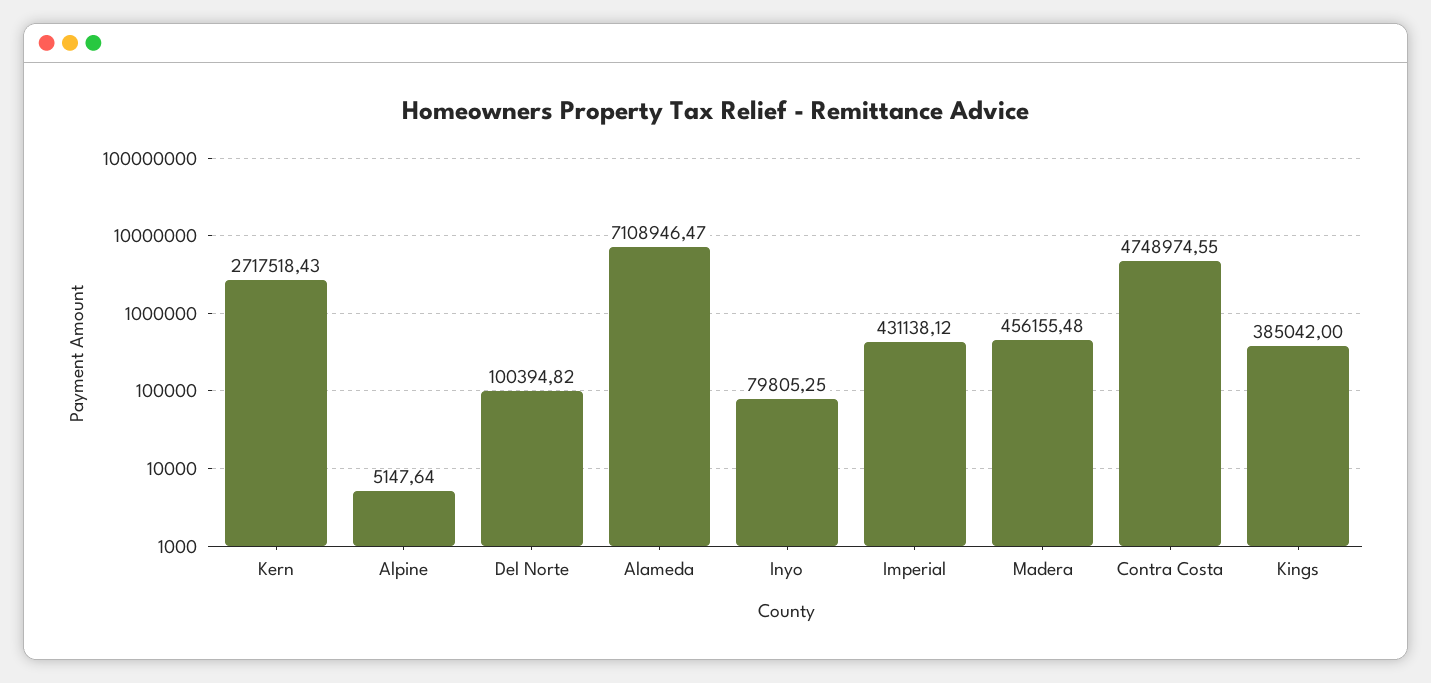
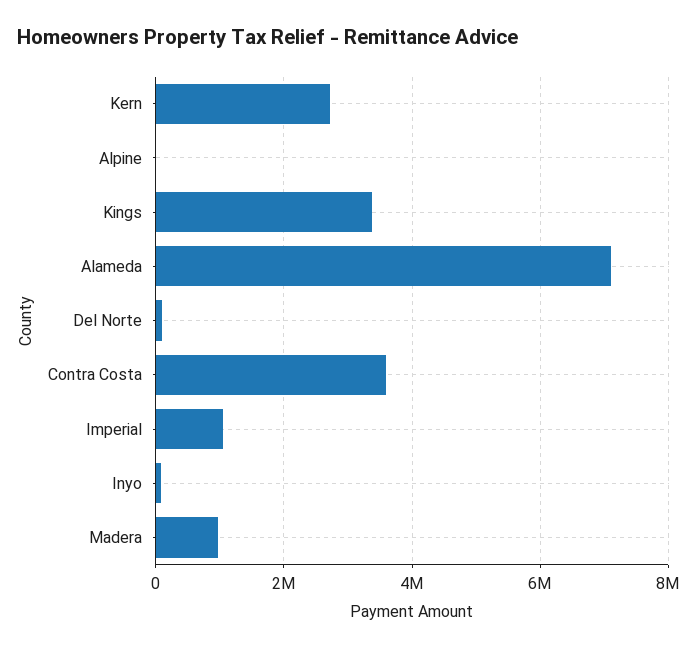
  {
    "Kern": 2717518.43,
    "Alpine": 5147.64,
    "Del Norte": 100394.82,
    "Alameda": 7108946.47,
    "Inyo": 79805.25,
-   "Imperial": 431138.12,
+   "Imperial": 1000000,
-   "Madera": 456155.48,
+   "Madera": 1000000,
-   "Contra Costa": 4748974.55,
+   "Contra Costa": 3600000,
-   "Kings": 385042
+   "Kings": 3400000
  }

